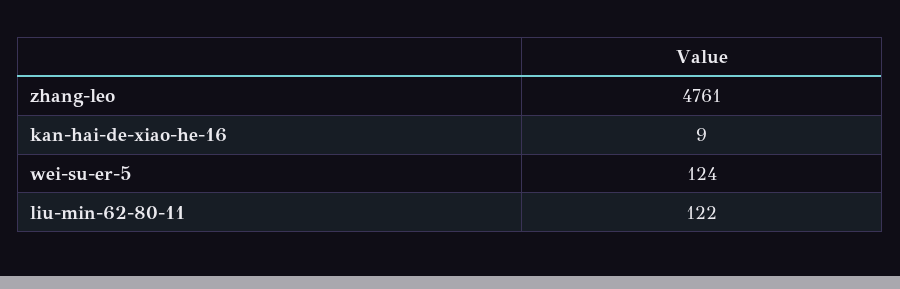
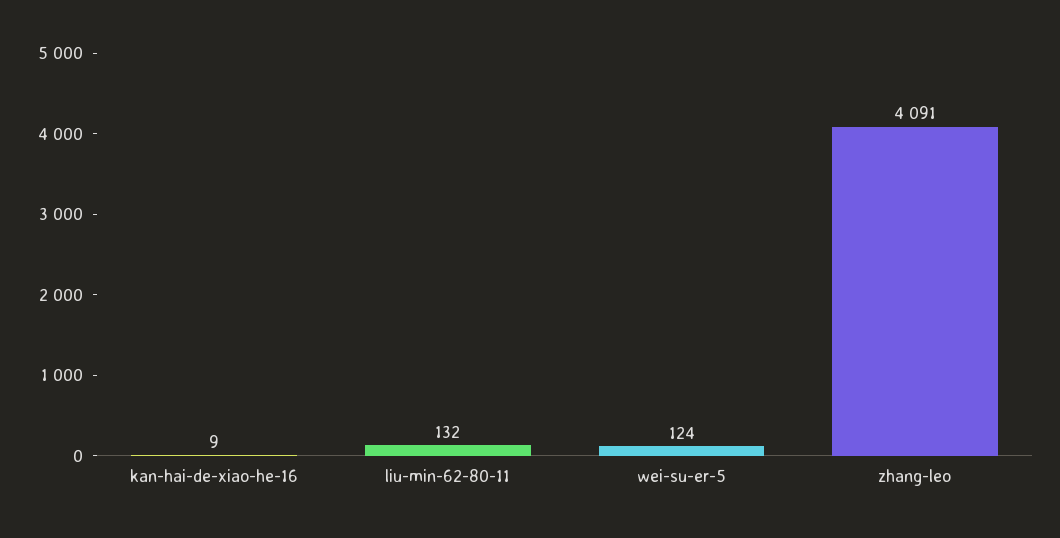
  {
-   "zhang-leo": 4761,
+   "zhang-leo": 4091,
    "kan-hai-de-xiao-he-16": 9,
    "wei-su-er-5": 124,
-   "liu-min-62-80-11": 122
+   "liu-min-62-80-11": 132
  }

